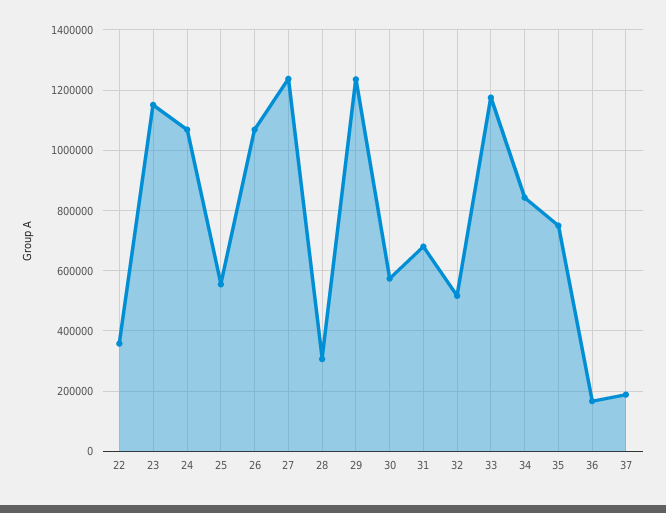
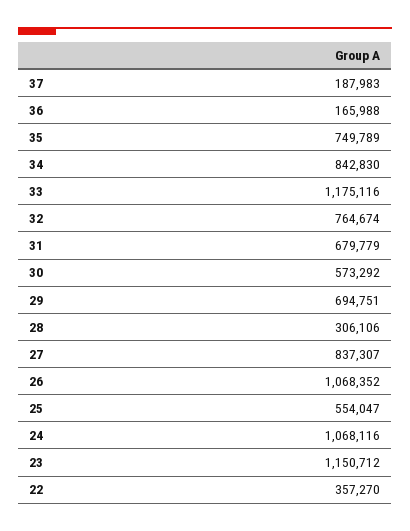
  {
    "22": 357270,
    "23": 1150712,
    "24": 1068116,
    "25": 554047,
    "26": 1068352,
-   "27": 1240000,
+   "27": 837307,
    "28": 306106,
-   "29": 1240000,
+   "29": 694751,
    "30": 573292,
    "31": 679779,
-   "32": 520000,
+   "32": 764674,
    "33": 1175116,
    "34": 842830,
    "35": 749789,
    "36": 165988,
    "37": 187983
  }

